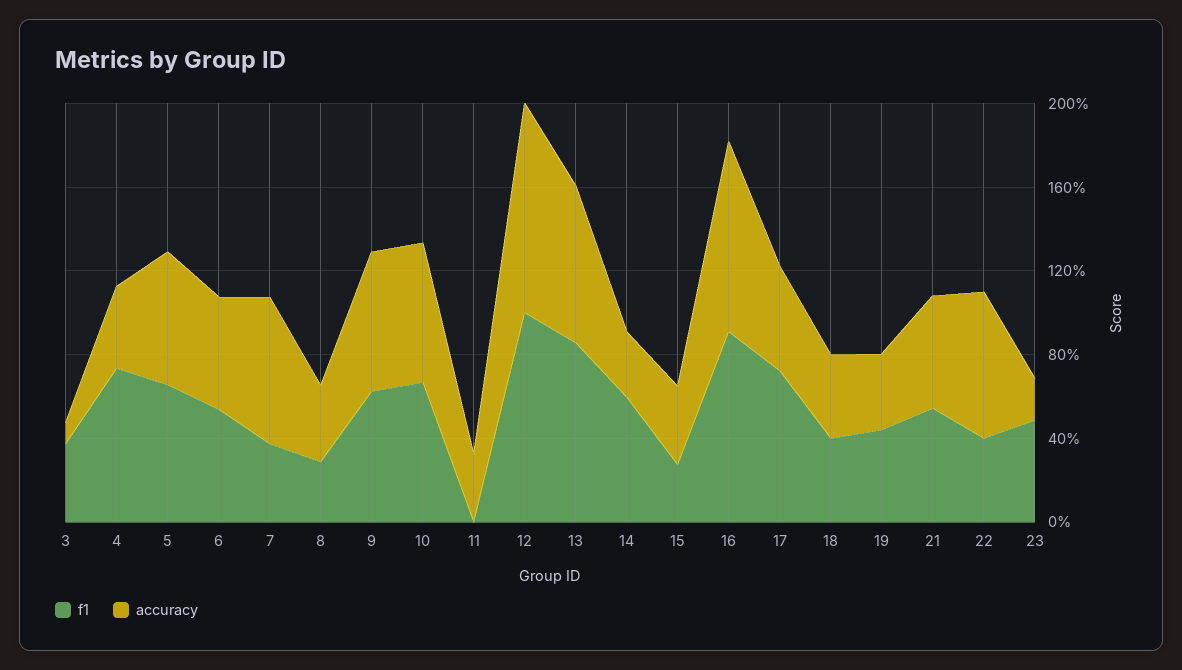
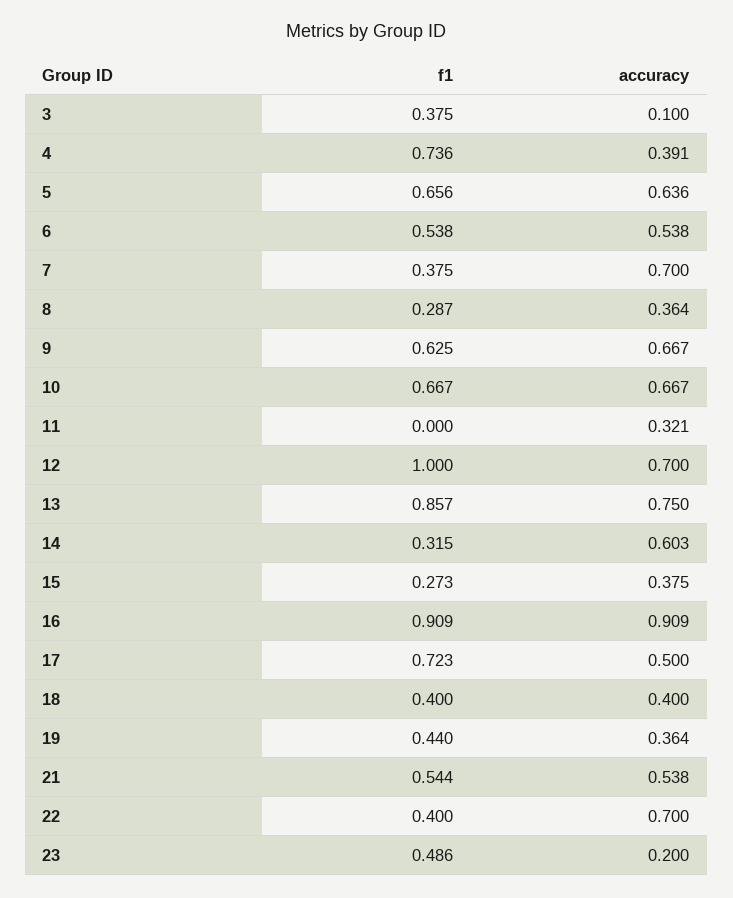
  {
    "f1": {
      "3": 0.375,
      "4": 0.736,
      "5": 0.656,
      "6": 0.538,
      "7": 0.375,
      "8": 0.287,
      "9": 0.625,
      "10": 0.667,
      "11": 0,
      "12": 1,
      "13": 0.857,
-     "14": 0.6,
+     "14": 0.315,
      "15": 0.273,
      "16": 0.909,
      "17": 0.723,
      "18": 0.4,
      "19": 0.44,
      "21": 0.544,
      "22": 0.4,
      "23": 0.486
    },
    "accuracy": {
      "3": 0.1,
      "4": 0.391,
      "5": 0.636,
      "6": 0.538,
      "7": 0.7,
      "8": 0.364,
      "9": 0.667,
      "10": 0.667,
      "11": 0.321,
-     "12": 1,
+     "12": 0.7,
      "13": 0.75,
-     "14": 0.3,
+     "14": 0.603,
      "15": 0.375,
      "16": 0.909,
      "17": 0.5,
      "18": 0.4,
      "19": 0.364,
      "21": 0.538,
      "22": 0.7,
      "23": 0.2
    }
  }

